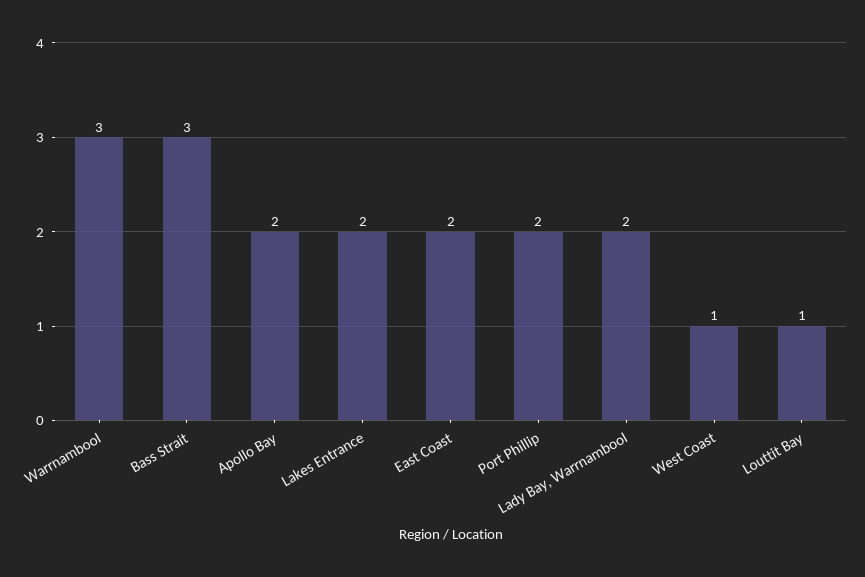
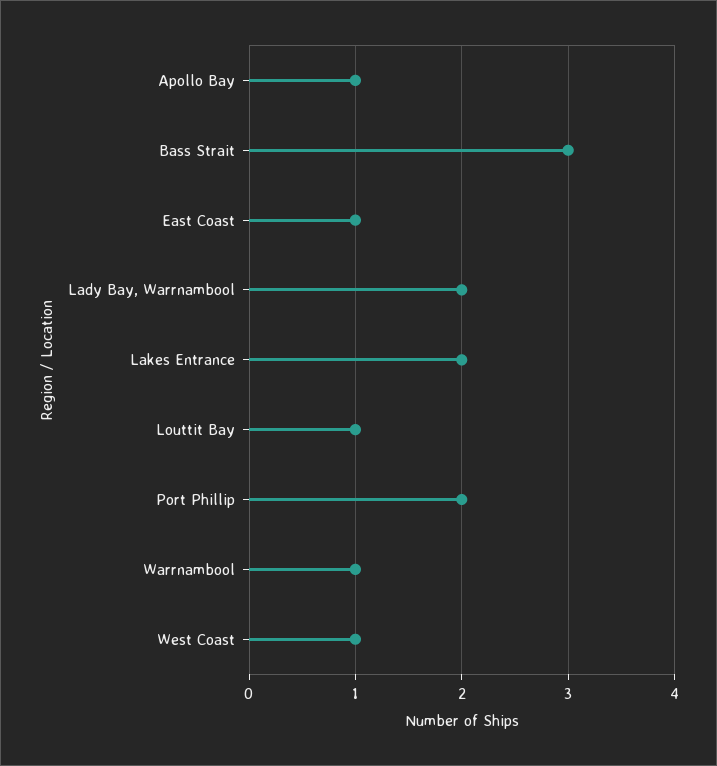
  {
-   "Warrnambool": 3,
+   "Warrnambool": 1,
    "Bass Strait": 3,
-   "Apollo Bay": 2,
+   "Apollo Bay": 1,
    "Lakes Entrance": 2,
-   "East Coast": 2,
+   "East Coast": 1,
    "Port Phillip": 2,
    "Lady Bay, Warrnambool": 2,
    "West Coast": 1,
    "Louttit Bay": 1
  }

